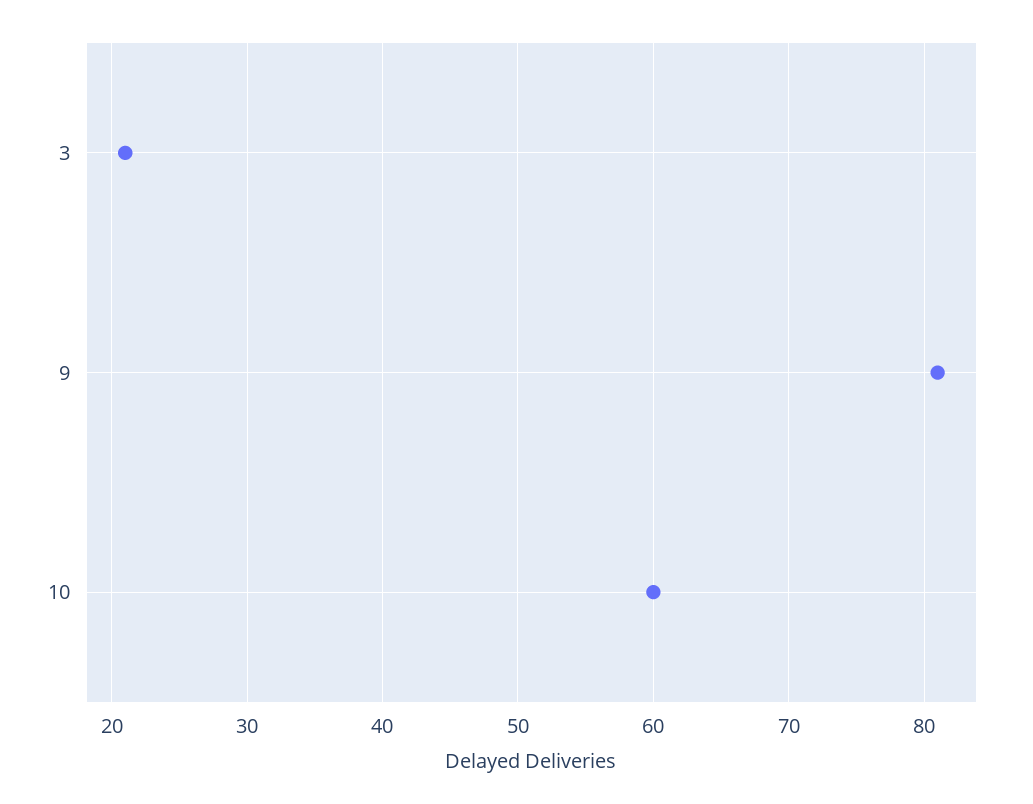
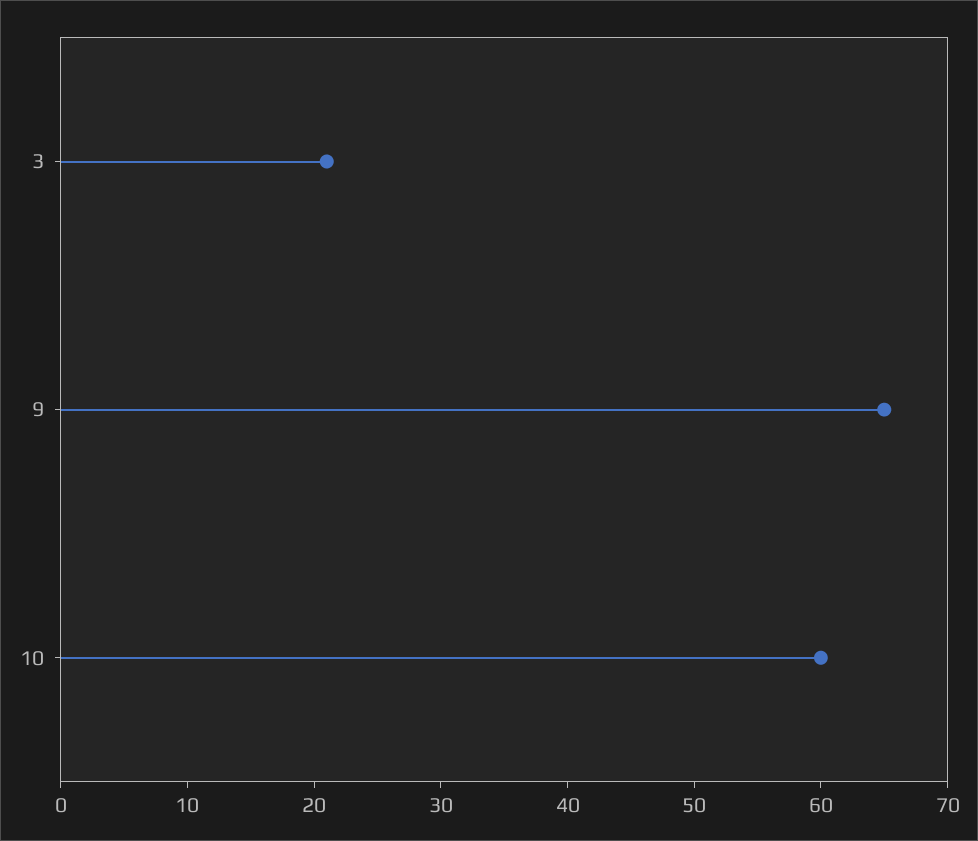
  {
    "3": 21,
-   "9": 81,
+   "9": 65,
    "10": 60
  }

